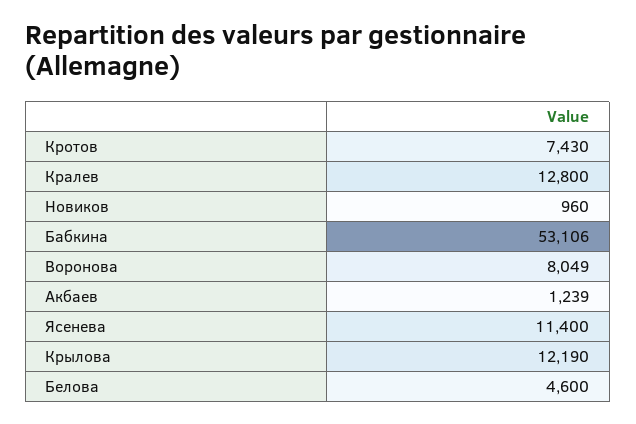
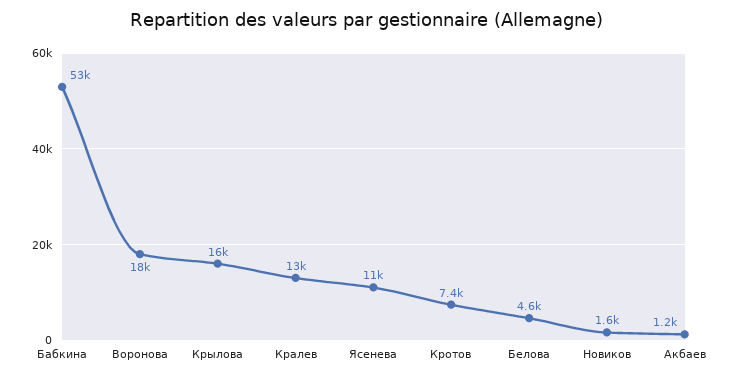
  {
    "Кротов": 7430,
    "Кралев": 12800,
-   "Новиков": 960,
+   "Новиков": 1600,
    "Бабкина": 53106,
-   "Воронова": 8049,
+   "Воронова": 18000,
    "Акбаев": 1239,
    "Ясенева": 11400,
-   "Крылова": 12190,
+   "Крылова": 16000,
    "Белова": 4600
  }

